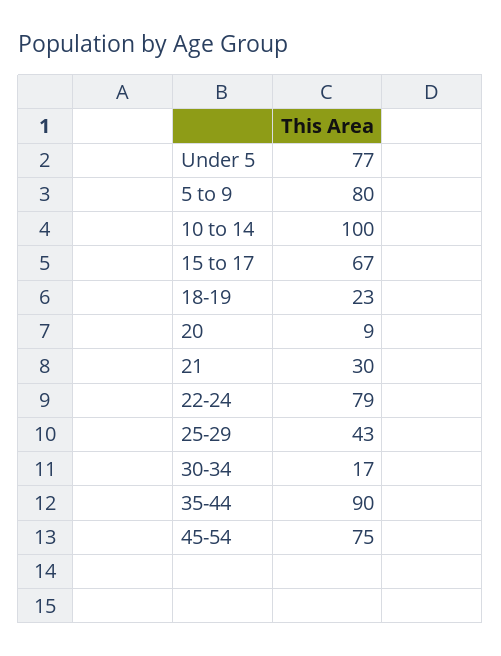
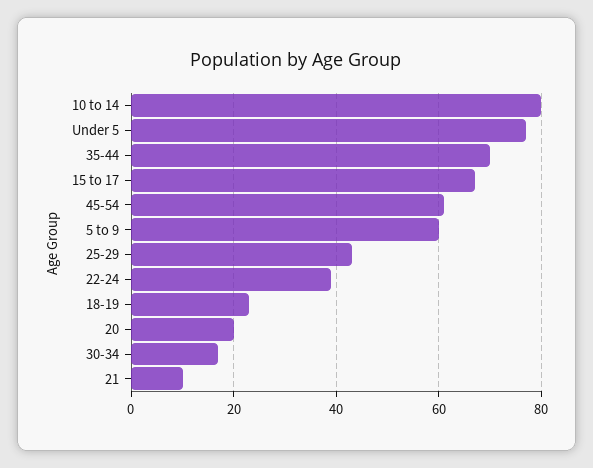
  {
    "Under 5": 77,
-   "5 to 9": 80,
+   "5 to 9": 60,
-   "10 to 14": 100,
+   "10 to 14": 80,
    "15 to 17": 67,
    "18-19": 23,
-   "20": 9,
+   "20": 20,
-   "21": 30,
+   "21": 10,
-   "22-24": 79,
+   "22-24": 40,
    "25-29": 43,
    "30-34": 17,
-   "35-44": 90,
+   "35-44": 70,
-   "45-54": 75
+   "45-54": 60
  }

